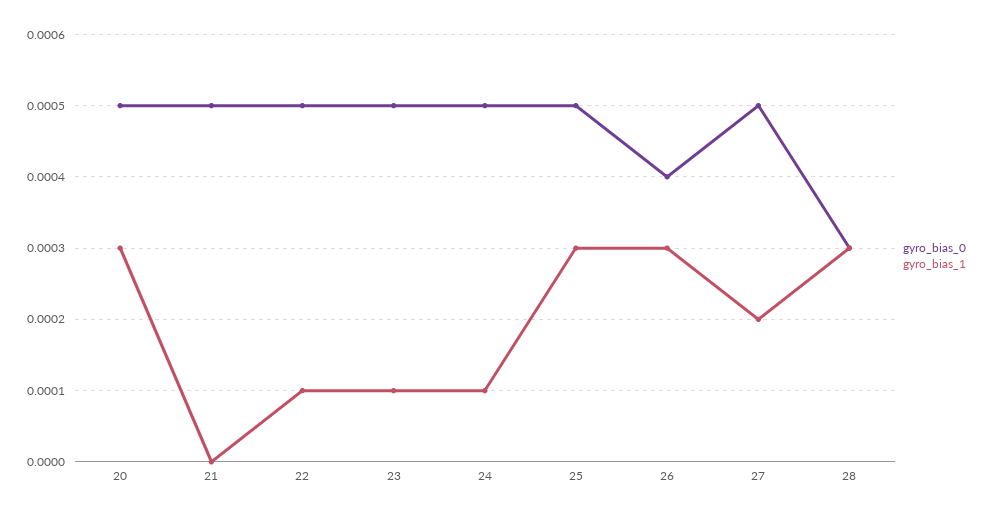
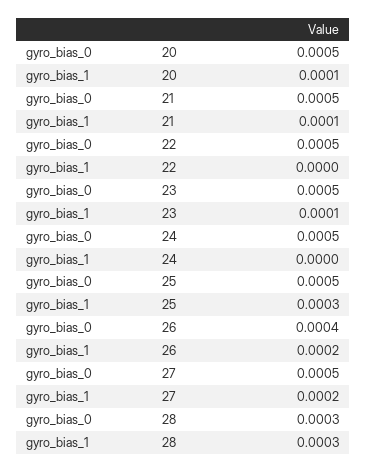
  {
    "gyro_bias_0": {
      "20": 0.0005,
      "21": 0.0005,
      "22": 0.0005,
      "23": 0.0005,
      "24": 0.0005,
      "25": 0.0005,
      "26": 0.0004,
      "27": 0.0005,
      "28": 0.0003
    },
    "gyro_bias_1": {
-     "20": 0.0003,
+     "20": 0.0001,
-     "21": 0,
+     "21": 0.0001,
-     "22": 0.0001,
+     "22": 0,
      "23": 0.0001,
-     "24": 0.0001,
+     "24": 0,
      "25": 0.0003,
-     "26": 0.0003,
+     "26": 0.0002,
      "27": 0.0002,
      "28": 0.0003
    }
  }

